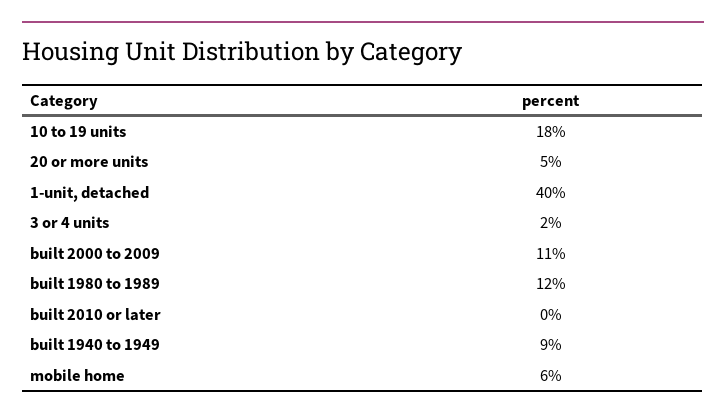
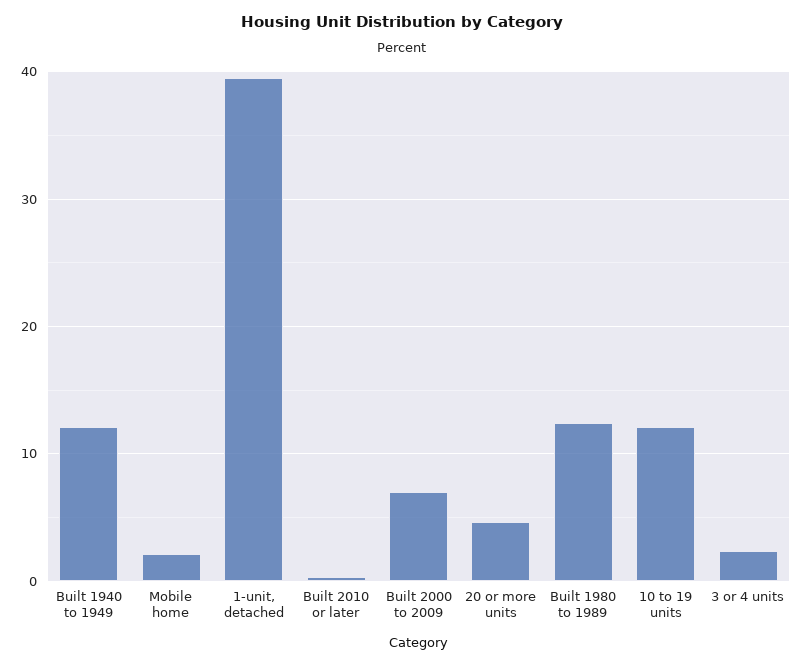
  {
-   "10 to 19 units": 18,
+   "10 to 19 units": 12,
    "20 or more units": 5,
    "1-unit, detached": 40,
    "3 or 4 units": 2,
-   "built 2000 to 2009": 11,
+   "built 2000 to 2009": 7,
    "built 1980 to 1989": 12,
    "built 2010 or later": 0,
-   "built 1940 to 1949": 9,
+   "built 1940 to 1949": 12,
-   "mobile home": 6
+   "mobile home": 2
  }

